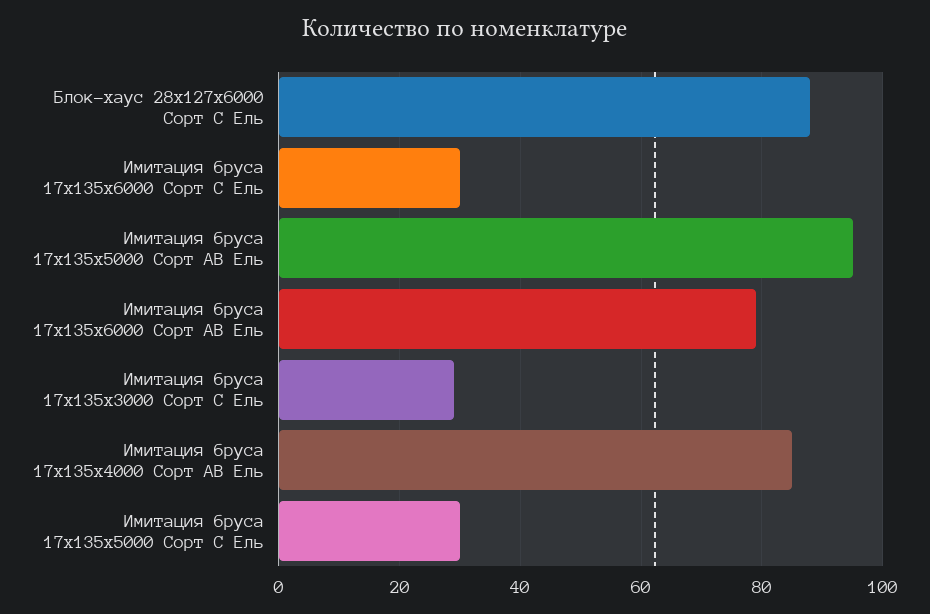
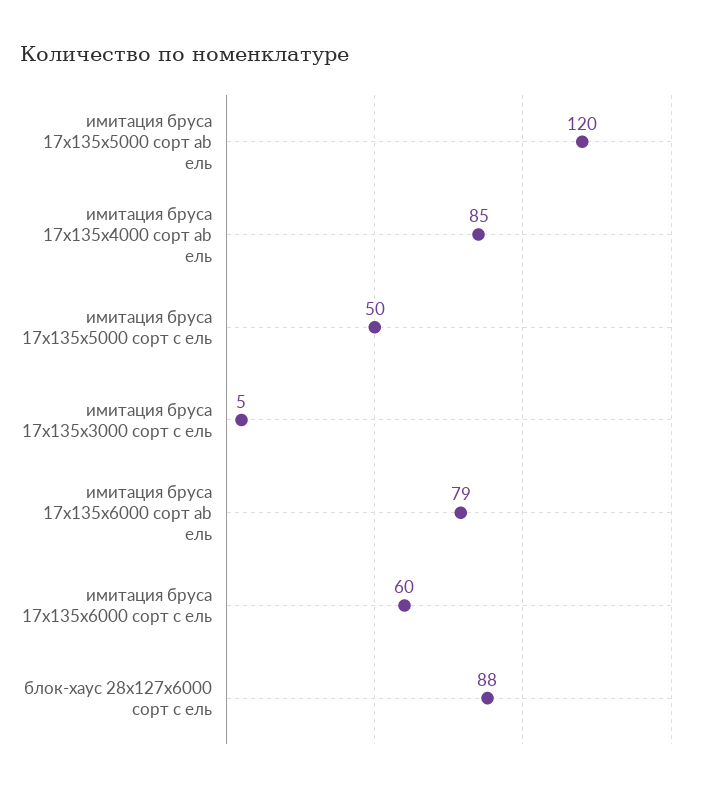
  {
    "Блок-хаус 28x127x6000 Сорт C Ель": 88,
-   "Имитация бруса 17x135x6000 Сорт C Ель": 30,
+   "Имитация бруса 17x135x6000 Сорт C Ель": 60,
-   "Имитация бруса 17x135x5000 Сорт AB Ель": 95,
+   "Имитация бруса 17x135x5000 Сорт AB Ель": 120,
    "Имитация бруса 17x135x6000 Сорт AB Ель": 79,
-   "Имитация бруса 17x135x3000 Сорт C Ель": 30,
+   "Имитация бруса 17x135x3000 Сорт C Ель": 5,
    "Имитация бруса 17x135x4000 Сорт AB Ель": 85,
-   "Имитация бруса 17x135x5000 Сорт C Ель": 30
+   "Имитация бруса 17x135x5000 Сорт C Ель": 50
  }

